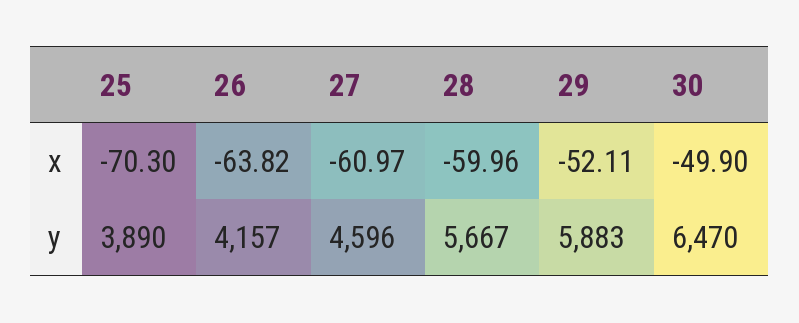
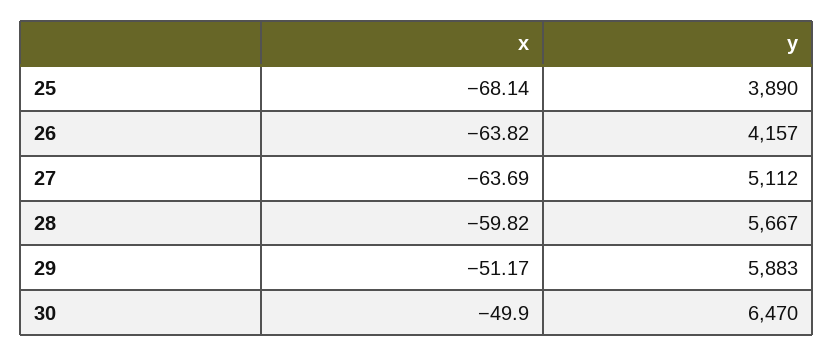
  {
    "25": {
-     "x": -70.3,
+     "x": -68.14,
      "y": 3890
    },
    "26": {
      "x": -63.82,
      "y": 4157
    },
    "27": {
-     "x": -60.97,
+     "x": -63.69,
-     "y": 4596
+     "y": 5112
    },
    "28": {
-     "x": -59.96,
+     "x": -59.82,
      "y": 5667
    },
    "29": {
-     "x": -52.11,
+     "x": -51.17,
      "y": 5883
    },
    "30": {
      "x": -49.9,
      "y": 6470
    }
  }

